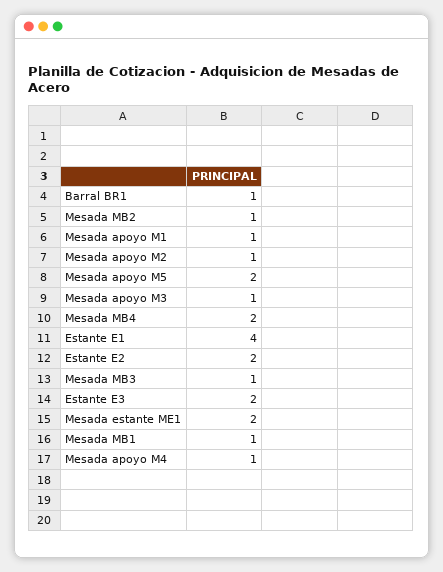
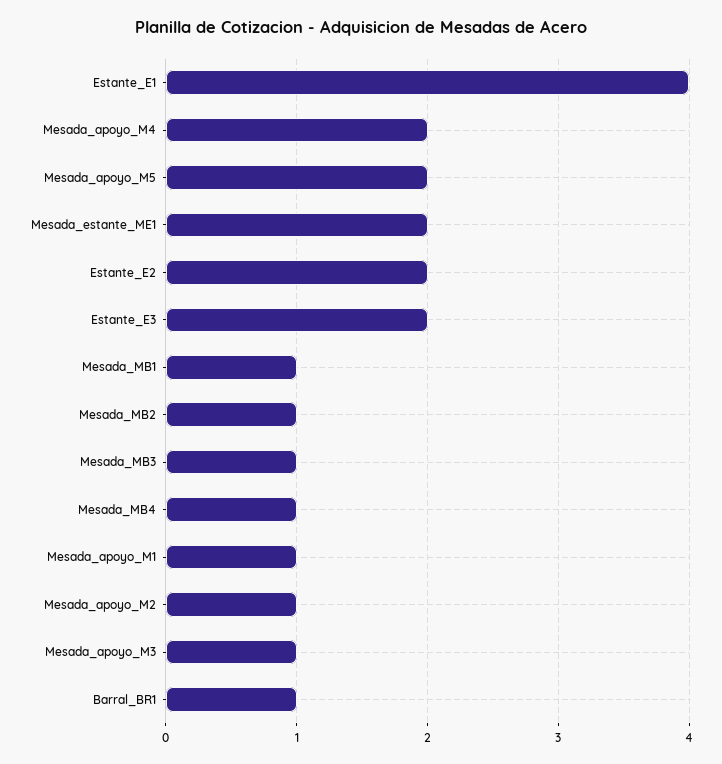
  {
    "Barral BR1": 1,
    "Mesada MB2": 1,
    "Mesada apoyo M1": 1,
    "Mesada apoyo M2": 1,
    "Mesada apoyo M5": 2,
    "Mesada apoyo M3": 1,
-   "Mesada MB4": 2,
+   "Mesada MB4": 1,
    "Estante E1": 4,
    "Estante E2": 2,
    "Mesada MB3": 1,
    "Estante E3": 2,
    "Mesada estante ME1": 2,
    "Mesada MB1": 1,
-   "Mesada apoyo M4": 1
+   "Mesada apoyo M4": 2
  }

